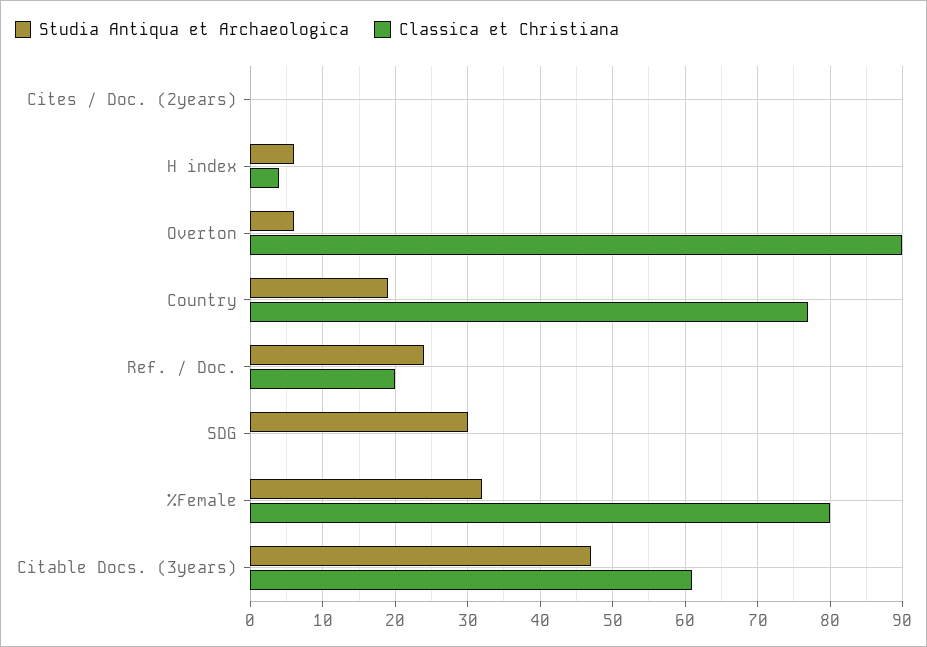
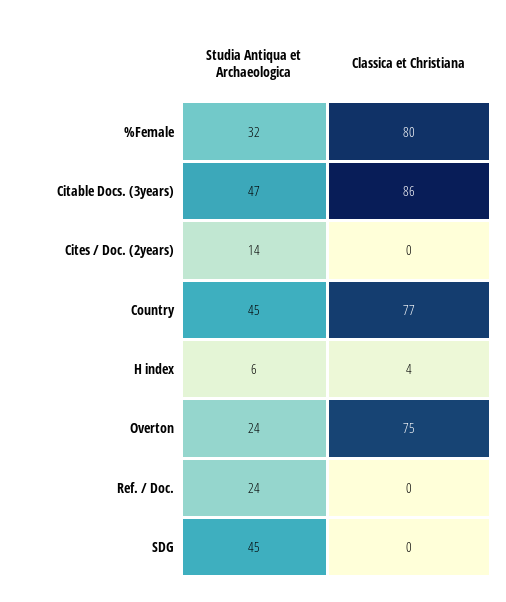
  {
    "Studia Antiqua et Archaeologica": {
-     "Cites / Doc. (2years)": 0,
+     "Cites / Doc. (2years)": 14,
      "H index": 6,
-     "Overton": 6,
+     "Overton": 24,
-     "Country": 19,
+     "Country": 45,
      "Ref. / Doc.": 24,
-     "SDG": 30,
+     "SDG": 45,
      "%Female": 32,
      "Citable Docs. (3years)": 47
    },
    "Classica et Christiana": {
      "Cites / Doc. (2years)": 0,
      "H index": 4,
-     "Overton": 90,
+     "Overton": 75,
      "Country": 77,
-     "Ref. / Doc.": 20,
+     "Ref. / Doc.": 0,
      "SDG": 0,
      "%Female": 80,
-     "Citable Docs. (3years)": 61
+     "Citable Docs. (3years)": 86
    }
  }

